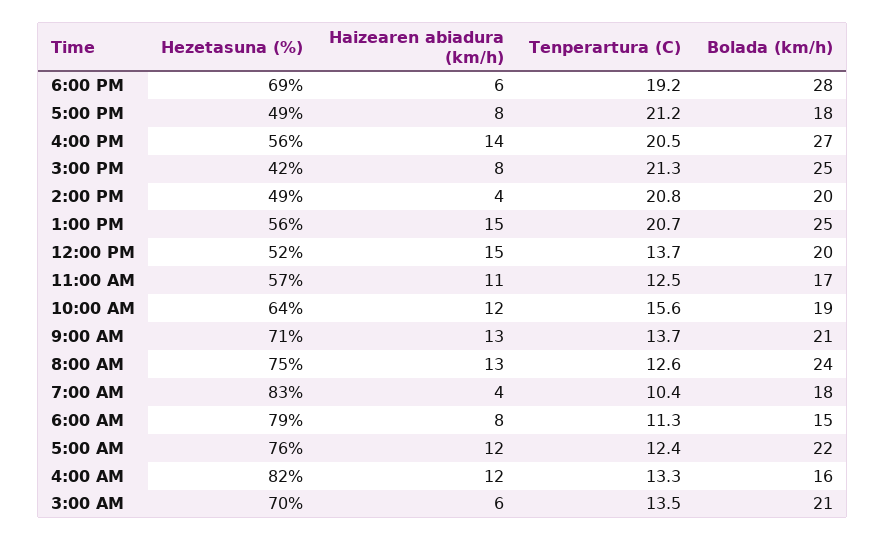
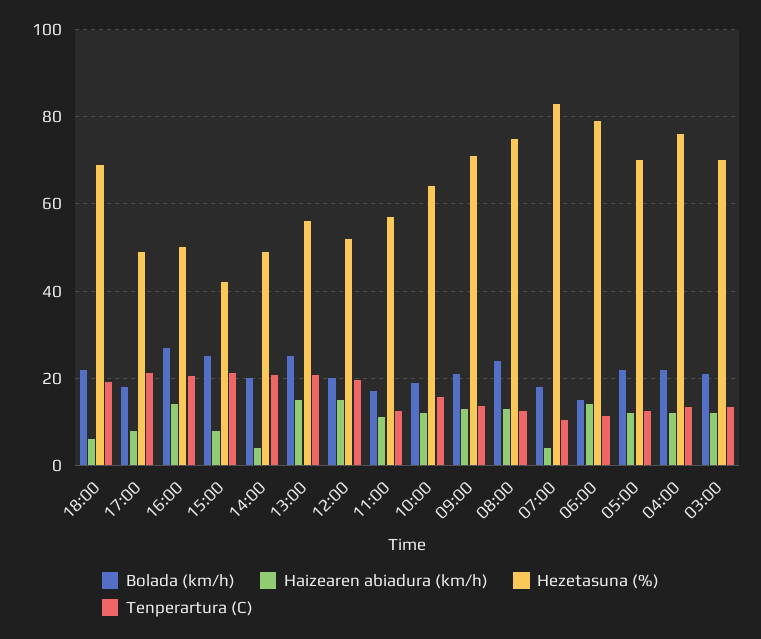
  {
    "Hezetasuna (%)": {
      "6:00 PM": 69,
      "5:00 PM": 49,
-     "4:00 PM": 56,
+     "4:00 PM": 50,
      "3:00 PM": 42,
      "2:00 PM": 49,
      "1:00 PM": 56,
      "12:00 PM": 52,
      "11:00 AM": 57,
      "10:00 AM": 64,
      "9:00 AM": 71,
      "8:00 AM": 75,
      "7:00 AM": 83,
      "6:00 AM": 79,
-     "5:00 AM": 76,
+     "5:00 AM": 70,
-     "4:00 AM": 82,
+     "4:00 AM": 76,
      "3:00 AM": 70
    },
    "Haizearen abiadura (km/h)": {
      "6:00 PM": 6,
      "5:00 PM": 8,
      "4:00 PM": 14,
      "3:00 PM": 8,
      "2:00 PM": 4,
      "1:00 PM": 15,
      "12:00 PM": 15,
      "11:00 AM": 11,
      "10:00 AM": 12,
      "9:00 AM": 13,
      "8:00 AM": 13,
      "7:00 AM": 4,
-     "6:00 AM": 8,
+     "6:00 AM": 14,
      "5:00 AM": 12,
      "4:00 AM": 12,
-     "3:00 AM": 6
+     "3:00 AM": 12
    },
    "Tenperartura (C)": {
      "6:00 PM": 19.2,
      "5:00 PM": 21.2,
      "4:00 PM": 20.5,
      "3:00 PM": 21.3,
      "2:00 PM": 20.8,
      "1:00 PM": 20.7,
-     "12:00 PM": 13.7,
+     "12:00 PM": 20,
      "11:00 AM": 12.5,
      "10:00 AM": 15.6,
      "9:00 AM": 13.7,
      "8:00 AM": 12.6,
      "7:00 AM": 10.4,
      "6:00 AM": 11.3,
      "5:00 AM": 12.4,
      "4:00 AM": 13.3,
      "3:00 AM": 13.5
    },
    "Bolada (km/h)": {
-     "6:00 PM": 28,
+     "6:00 PM": 22,
      "5:00 PM": 18,
      "4:00 PM": 27,
      "3:00 PM": 25,
      "2:00 PM": 20,
      "1:00 PM": 25,
      "12:00 PM": 20,
      "11:00 AM": 17,
      "10:00 AM": 19,
      "9:00 AM": 21,
      "8:00 AM": 24,
      "7:00 AM": 18,
      "6:00 AM": 15,
      "5:00 AM": 22,
-     "4:00 AM": 16,
+     "4:00 AM": 22,
      "3:00 AM": 21
    }
  }

